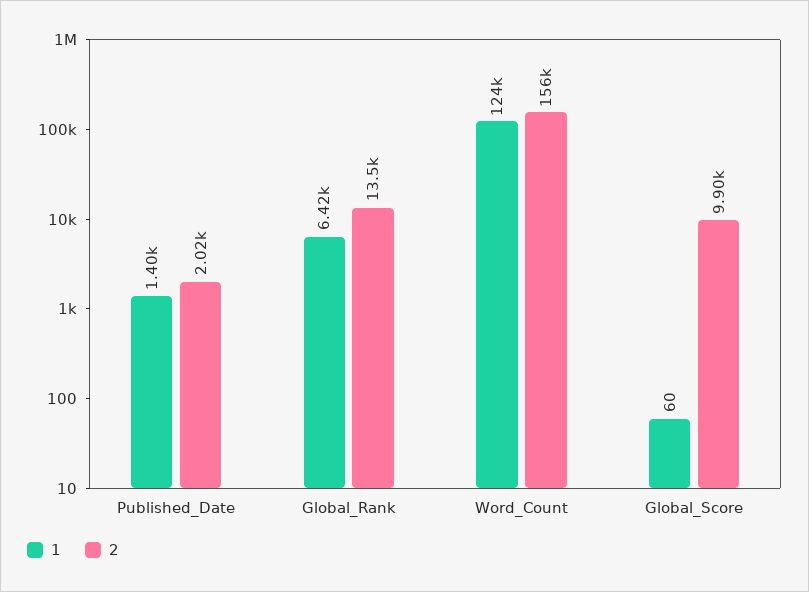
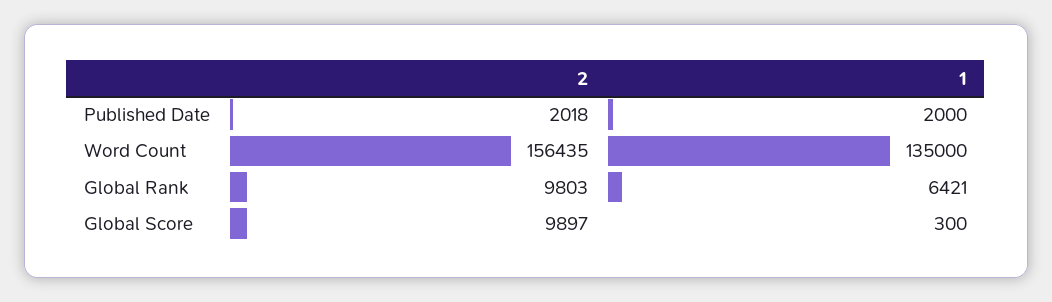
  {
    "1": {
-     "Published_Date": 1400,
+     "Published_Date": 2000,
      "Global_Rank": 6421,
-     "Word_Count": 124000,
+     "Word_Count": 135000,
-     "Global_Score": 60
+     "Global_Score": 300
    },
    "2": {
      "Published_Date": 2018,
-     "Global_Rank": 13500,
+     "Global_Rank": 9803,
      "Word_Count": 156435,
      "Global_Score": 9897
    }
  }

